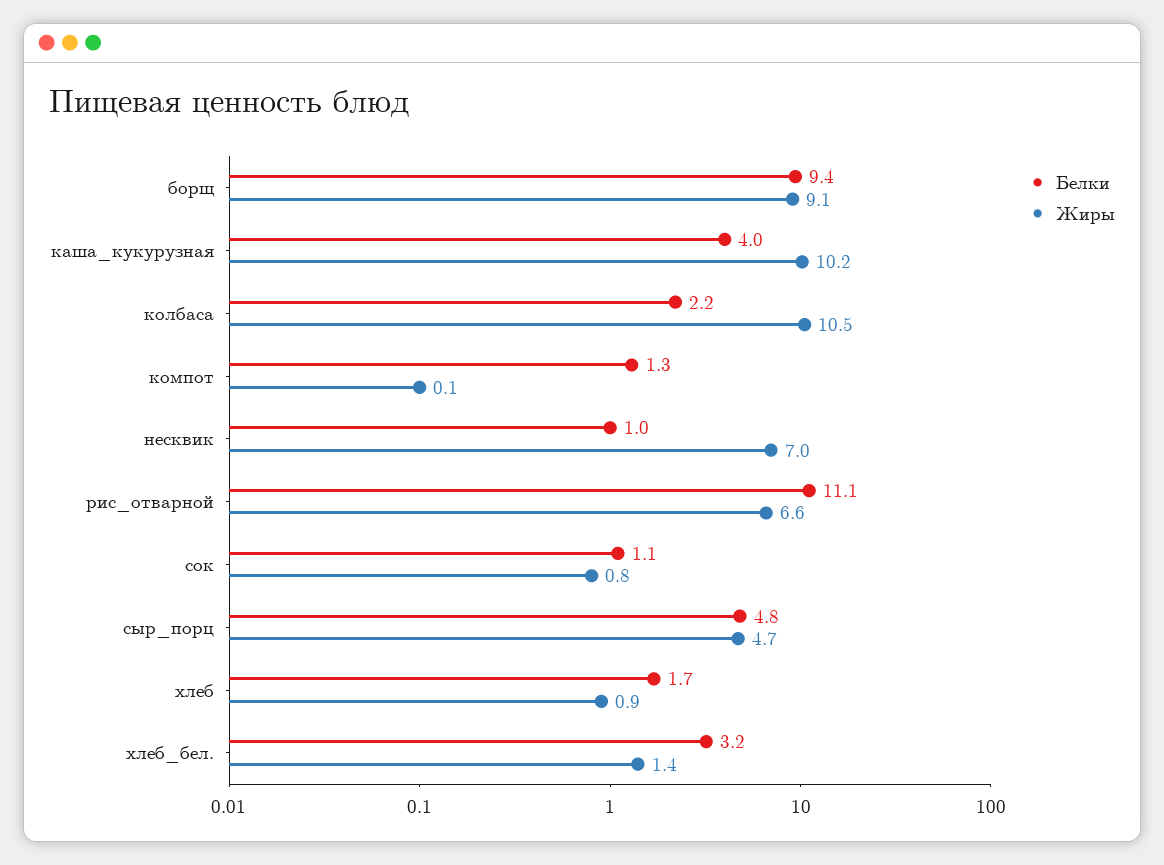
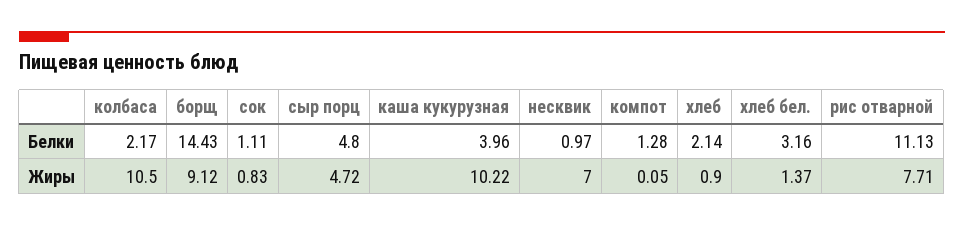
  {
    "Белки": {
-     "борщ": 9.4,
+     "борщ": 14.43,
      "каша_кукурузная": 3.96,
      "колбаса": 2.17,
      "компот": 1.28,
      "несквик": 0.97,
      "рис_отварной": 11.13,
      "сок": 1.11,
      "сыр_порц": 4.8,
-     "хлеб": 1.7,
+     "хлеб": 2.14,
      "хлеб_бел.": 3.16
    },
    "Жиры": {
      "борщ": 9.12,
      "каша_кукурузная": 10.22,
      "колбаса": 10.5,
      "компот": 0.05,
      "несквик": 7,
-     "рис_отварной": 6.6,
+     "рис_отварной": 7.71,
      "сок": 0.83,
      "сыр_порц": 4.72,
      "хлеб": 0.9,
      "хлеб_бел.": 1.37
    }
  }

